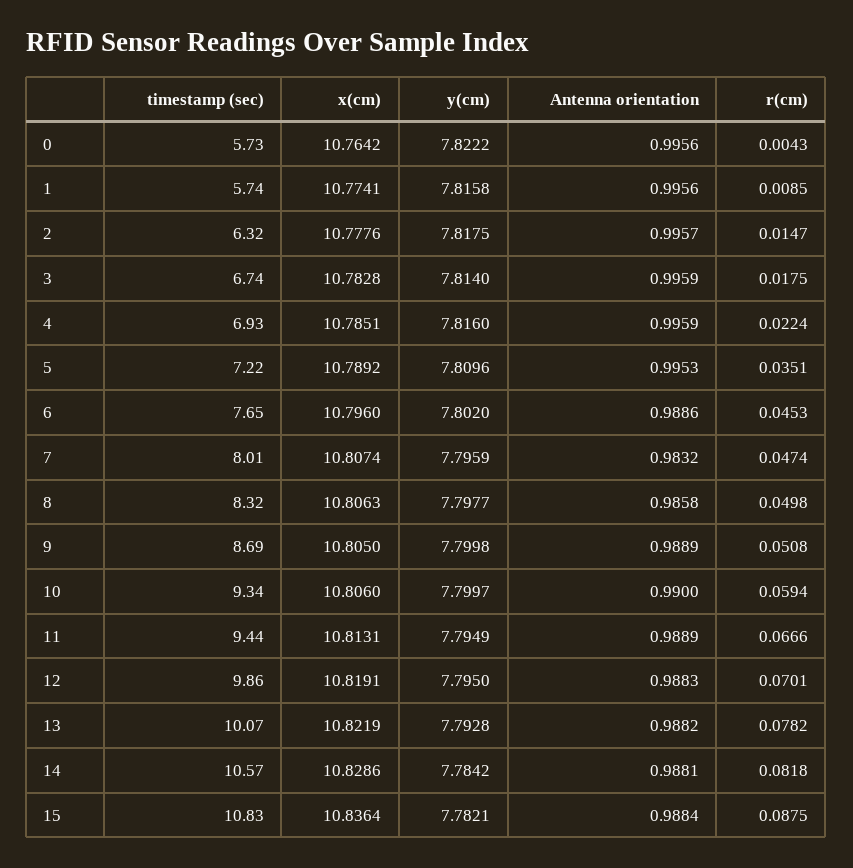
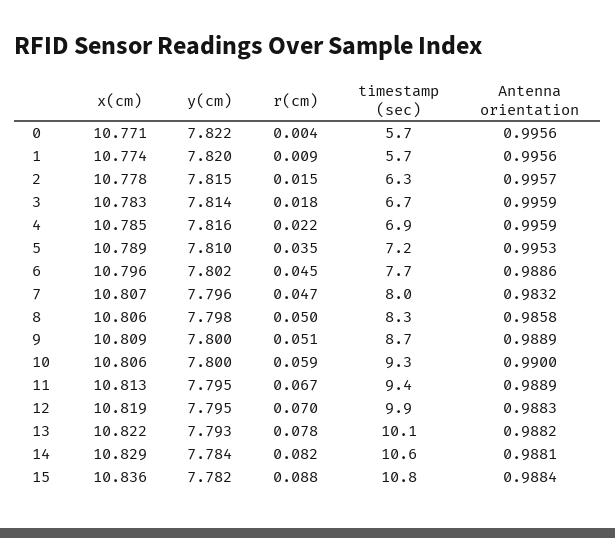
  {
    "timestamp (sec)": {
      "0": 5.73,
      "1": 5.74,
      "2": 6.32,
      "3": 6.74,
      "4": 6.93,
      "5": 7.22,
      "6": 7.65,
      "7": 8.01,
      "8": 8.32,
      "9": 8.69,
      "10": 9.34,
      "11": 9.44,
      "12": 9.86,
      "13": 10.07,
      "14": 10.57,
      "15": 10.83
    },
    "x(cm)": {
-     "0": 10.7642,
+     "0": 10.771,
      "1": 10.7741,
      "2": 10.7776,
      "3": 10.7828,
      "4": 10.7851,
      "5": 10.7892,
      "6": 10.796,
      "7": 10.8074,
      "8": 10.8063,
-     "9": 10.805,
+     "9": 10.809,
      "10": 10.806,
      "11": 10.8131,
      "12": 10.8191,
      "13": 10.8219,
      "14": 10.8286,
      "15": 10.8364
    },
    "y(cm)": {
      "0": 7.8222,
-     "1": 7.8158,
+     "1": 7.82,
-     "2": 7.8175,
+     "2": 7.815,
      "3": 7.814,
      "4": 7.816,
      "5": 7.8096,
      "6": 7.802,
      "7": 7.7959,
      "8": 7.7977,
      "9": 7.7998,
      "10": 7.7997,
      "11": 7.7949,
      "12": 7.795,
      "13": 7.7928,
      "14": 7.7842,
      "15": 7.7821
    },
    "Antenna orientation": {
      "0": 0.9956,
      "1": 0.9956,
      "2": 0.9957,
      "3": 0.9959,
      "4": 0.9959,
      "5": 0.9953,
      "6": 0.9886,
      "7": 0.9832,
      "8": 0.9858,
      "9": 0.9889,
      "10": 0.99,
      "11": 0.9889,
      "12": 0.9883,
      "13": 0.9882,
      "14": 0.9881,
      "15": 0.9884
    },
    "r(cm)": {
      "0": 0.0043,
      "1": 0.0085,
      "2": 0.0147,
      "3": 0.0175,
      "4": 0.0224,
      "5": 0.0351,
      "6": 0.0453,
      "7": 0.0474,
      "8": 0.0498,
      "9": 0.0508,
      "10": 0.0594,
      "11": 0.0666,
      "12": 0.0701,
      "13": 0.0782,
      "14": 0.0818,
      "15": 0.0875
    }
  }

